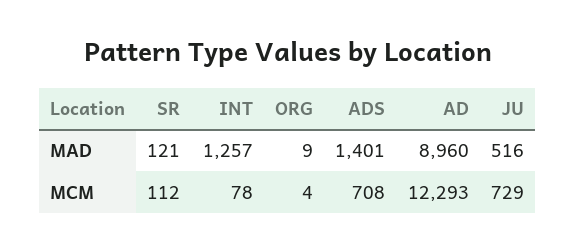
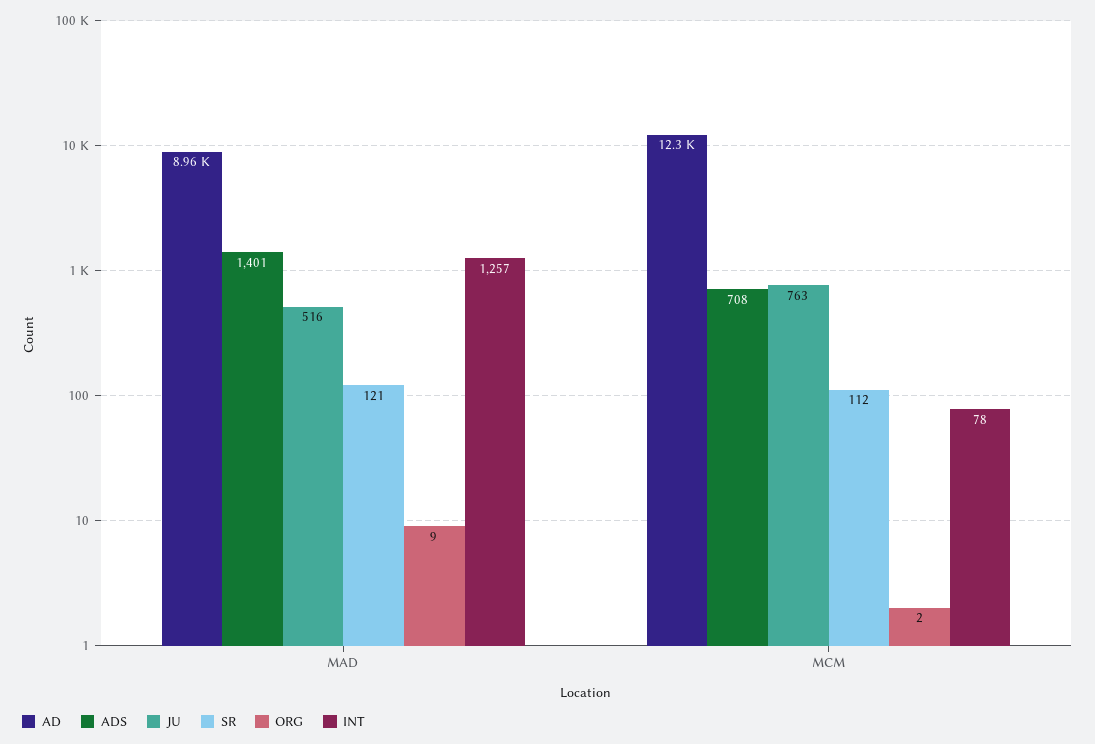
  {
    "SR": {
      "MAD": 121,
      "MCM": 112
    },
    "INT": {
      "MAD": 1257,
      "MCM": 78
    },
    "ORG": {
      "MAD": 9,
-     "MCM": 4
+     "MCM": 2
    },
    "ADS": {
      "MAD": 1401,
      "MCM": 708
    },
    "AD": {
      "MAD": 8960,
      "MCM": 12293
    },
    "JU": {
      "MAD": 516,
-     "MCM": 729
+     "MCM": 763
    }
  }

